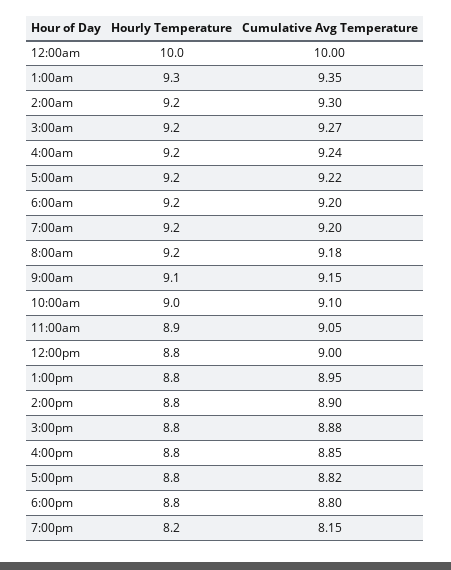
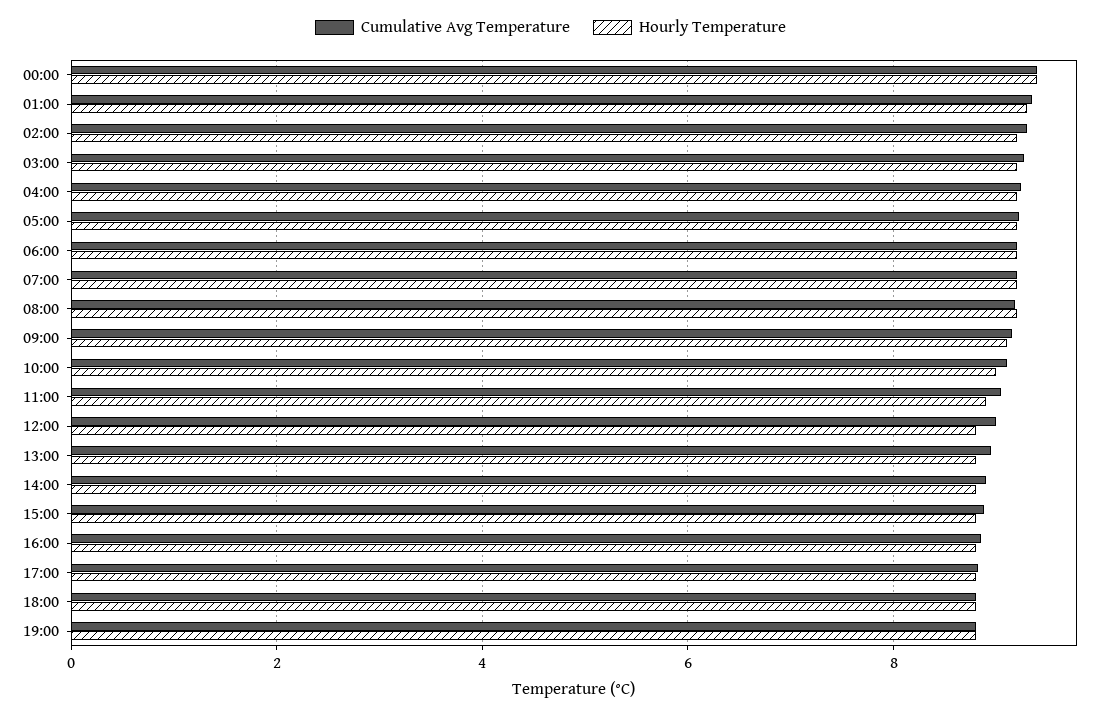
  {
    "Hourly Temperature": {
-     "12:00am": 10,
+     "12:00am": 9.4,
      "1:00am": 9.3,
      "2:00am": 9.2,
      "3:00am": 9.2,
      "4:00am": 9.2,
      "5:00am": 9.2,
      "6:00am": 9.2,
      "7:00am": 9.2,
      "8:00am": 9.2,
      "9:00am": 9.1,
      "10:00am": 9,
      "11:00am": 8.9,
      "12:00pm": 8.8,
      "1:00pm": 8.8,
      "2:00pm": 8.8,
      "3:00pm": 8.8,
      "4:00pm": 8.8,
      "5:00pm": 8.8,
      "6:00pm": 8.8,
-     "7:00pm": 8.2
+     "7:00pm": 8.8
    },
    "Cumulative Avg Temperature": {
-     "12:00am": 10,
+     "12:00am": 9.4,
      "1:00am": 9.35,
      "2:00am": 9.3,
      "3:00am": 9.27,
      "4:00am": 9.24,
      "5:00am": 9.22,
      "6:00am": 9.2,
      "7:00am": 9.2,
      "8:00am": 9.18,
      "9:00am": 9.15,
      "10:00am": 9.1,
      "11:00am": 9.05,
      "12:00pm": 9,
      "1:00pm": 8.95,
      "2:00pm": 8.9,
      "3:00pm": 8.88,
      "4:00pm": 8.85,
      "5:00pm": 8.82,
      "6:00pm": 8.8,
-     "7:00pm": 8.15
+     "7:00pm": 8.8
    }
  }

